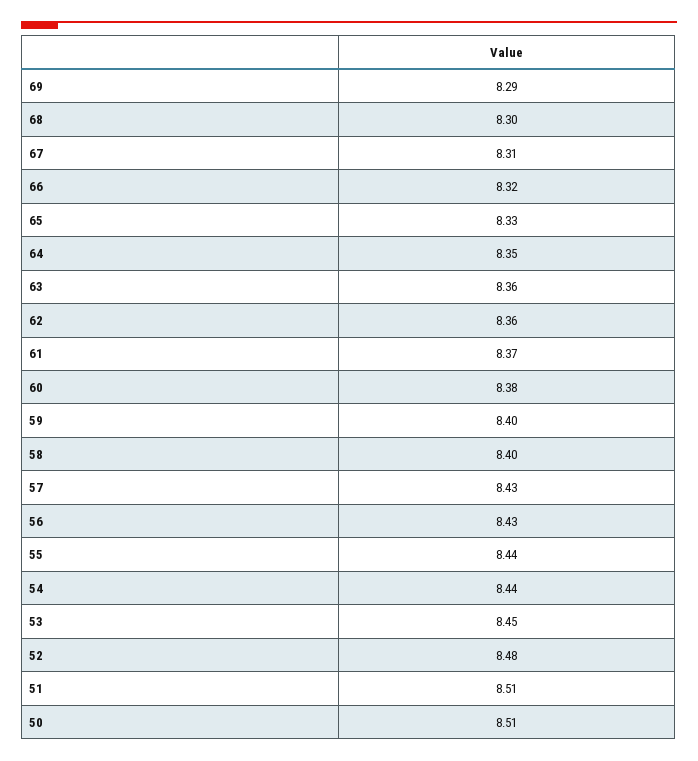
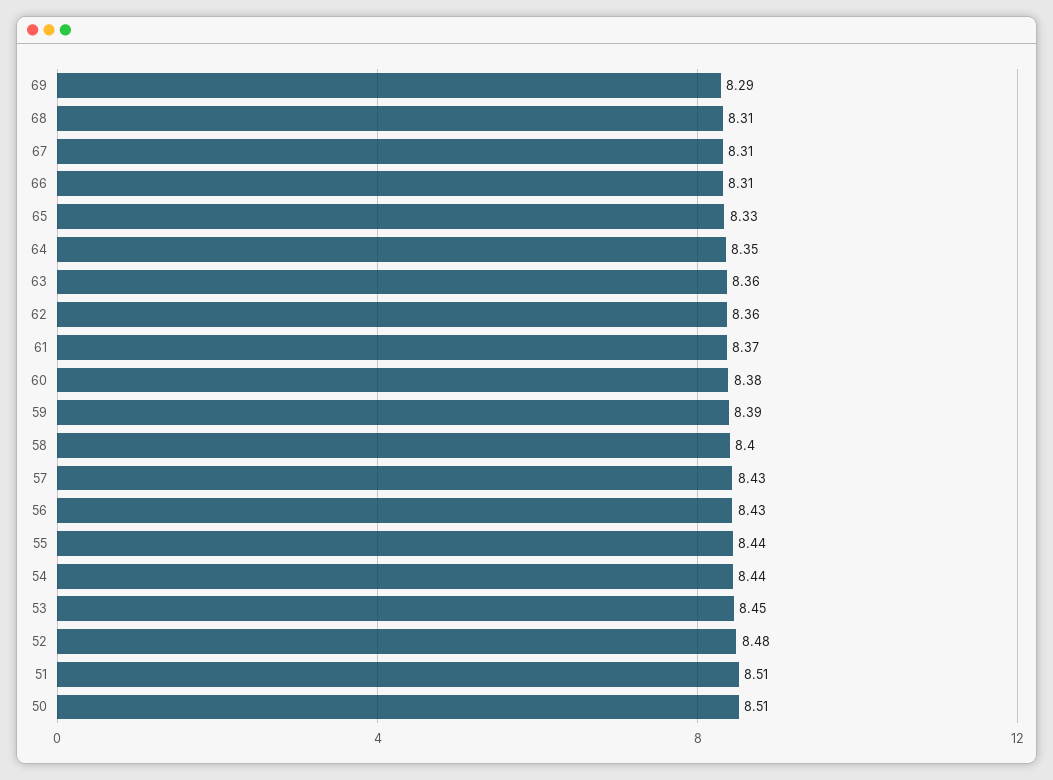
  {
    "69": 8.29,
-   "68": 8.3,
+   "68": 8.31,
    "67": 8.31,
-   "66": 8.32,
+   "66": 8.31,
    "65": 8.33,
    "64": 8.35,
    "63": 8.36,
    "62": 8.36,
    "61": 8.37,
    "60": 8.38,
-   "59": 8.4,
+   "59": 8.39,
    "58": 8.4,
    "57": 8.43,
    "56": 8.43,
    "55": 8.44,
    "54": 8.44,
    "53": 8.45,
    "52": 8.48,
    "51": 8.51,
    "50": 8.51
  }

